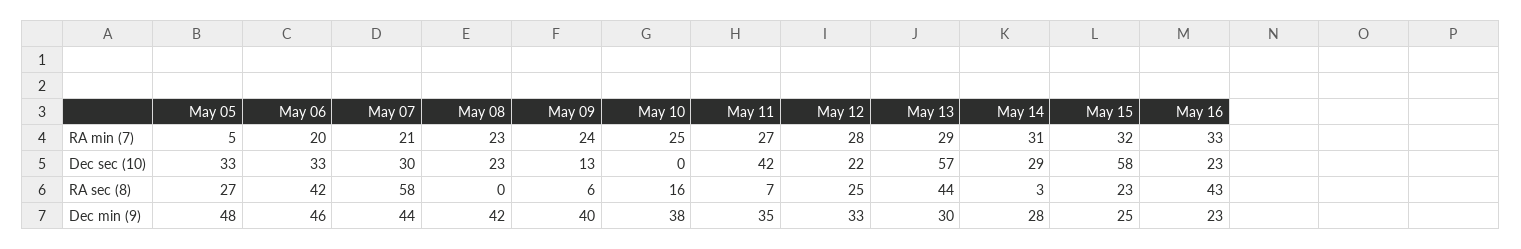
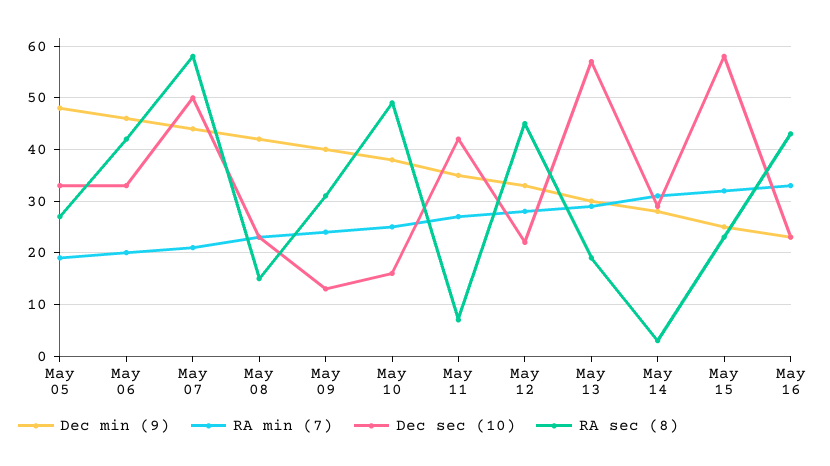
  {
    "RA min (7)": {
-     "May 05": 5,
+     "May 05": 20,
      "May 06": 20,
      "May 07": 21,
      "May 08": 23,
      "May 09": 24,
      "May 10": 25,
      "May 11": 27,
      "May 12": 28,
      "May 13": 29,
      "May 14": 31,
      "May 15": 32,
      "May 16": 33
    },
    "Dec sec (10)": {
      "May 05": 33,
      "May 06": 33,
-     "May 07": 30,
+     "May 07": 50,
      "May 08": 23,
      "May 09": 13,
-     "May 10": 0,
+     "May 10": 15,
      "May 11": 42,
      "May 12": 22,
      "May 13": 57,
      "May 14": 29,
      "May 15": 58,
      "May 16": 23
    },
    "RA sec (8)": {
      "May 05": 27,
      "May 06": 42,
      "May 07": 58,
-     "May 08": 0,
+     "May 08": 15,
-     "May 09": 6,
+     "May 09": 30,
-     "May 10": 16,
+     "May 10": 50,
      "May 11": 7,
-     "May 12": 25,
+     "May 12": 45,
-     "May 13": 44,
+     "May 13": 20,
      "May 14": 3,
      "May 15": 23,
      "May 16": 43
    },
    "Dec min (9)": {
      "May 05": 48,
      "May 06": 46,
      "May 07": 44,
      "May 08": 42,
      "May 09": 40,
      "May 10": 38,
      "May 11": 35,
      "May 12": 33,
      "May 13": 30,
      "May 14": 28,
      "May 15": 25,
      "May 16": 23
    }
  }

